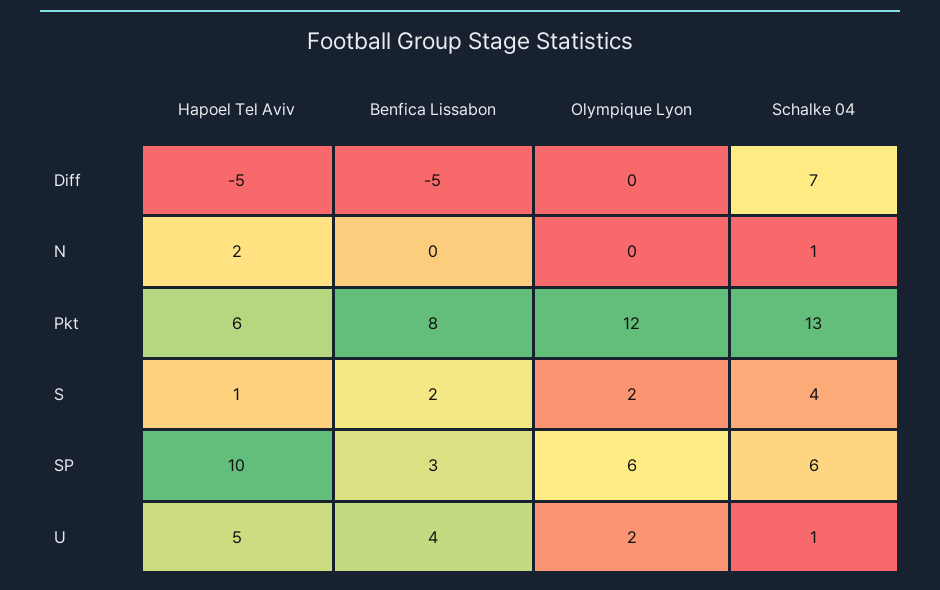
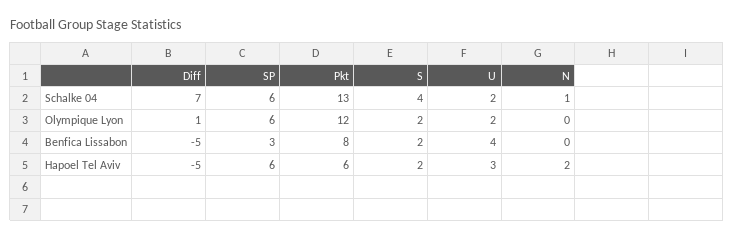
  {
    "Hapoel Tel Aviv": {
      "Diff": -5,
      "N": 2,
      "Pkt": 6,
-     "S": 1,
+     "S": 2,
-     "SP": 10,
+     "SP": 6,
-     "U": 5
+     "U": 3
    },
    "Benfica Lissabon": {
      "Diff": -5,
      "N": 0,
      "Pkt": 8,
      "S": 2,
      "SP": 3,
      "U": 4
    },
    "Olympique Lyon": {
-     "Diff": 0,
+     "Diff": 1,
      "N": 0,
      "Pkt": 12,
      "S": 2,
      "SP": 6,
      "U": 2
    },
    "Schalke 04": {
      "Diff": 7,
      "N": 1,
      "Pkt": 13,
      "S": 4,
      "SP": 6,
-     "U": 1
+     "U": 2
    }
  }

